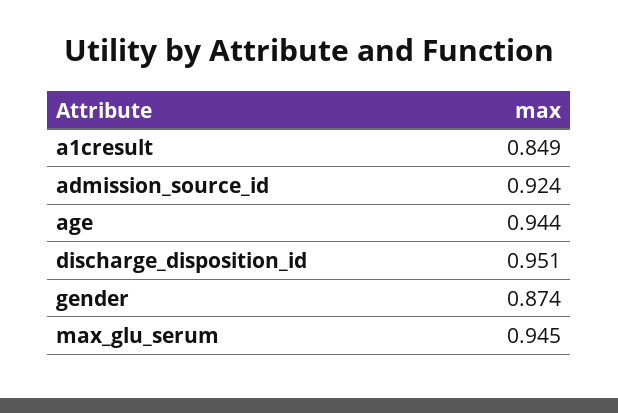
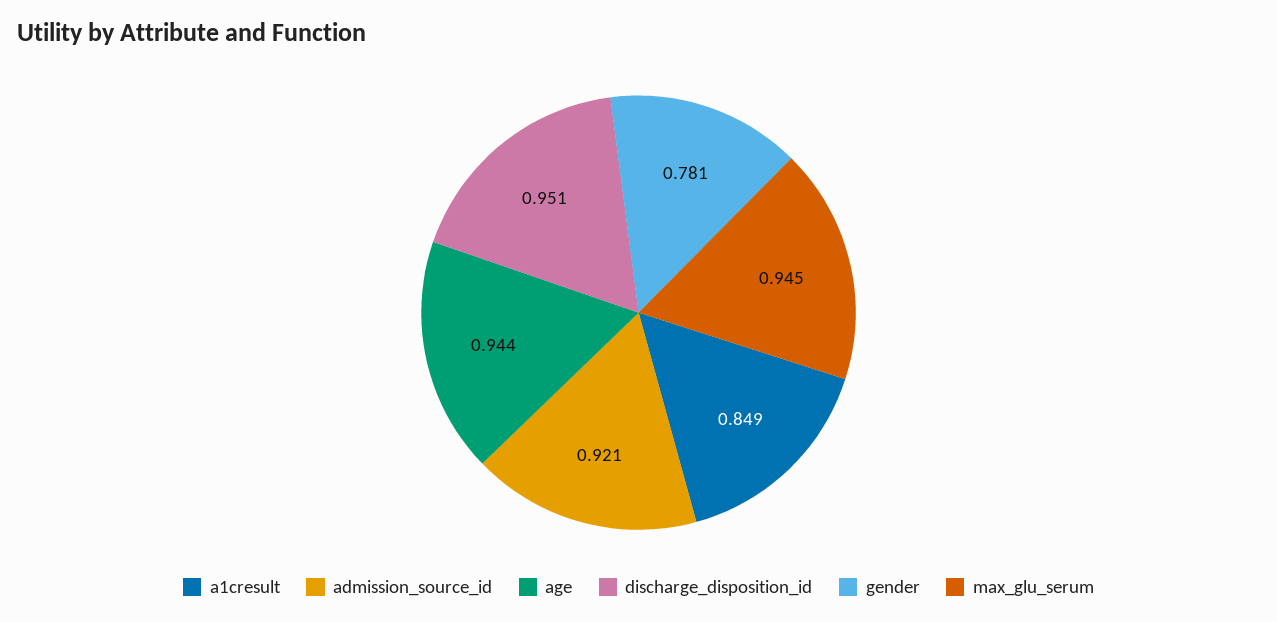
  {
    "a1cresult": 0.849,
-   "admission_source_id": 0.924,
+   "admission_source_id": 0.921,
    "age": 0.944,
    "discharge_disposition_id": 0.951,
-   "gender": 0.874,
+   "gender": 0.781,
    "max_glu_serum": 0.945
  }

